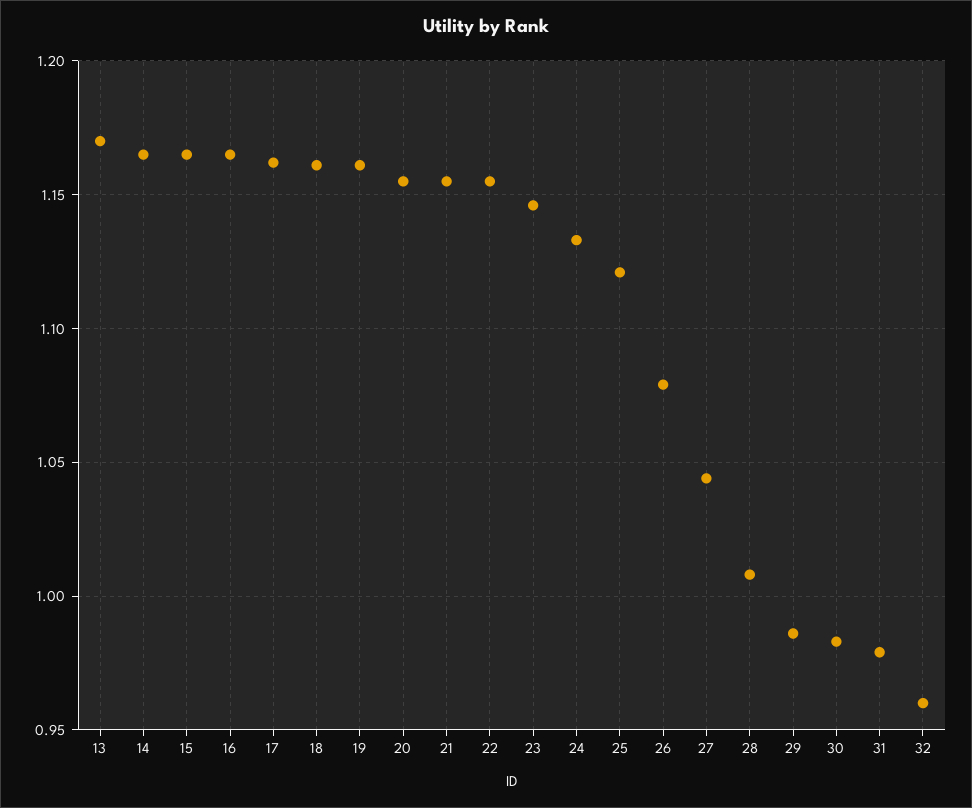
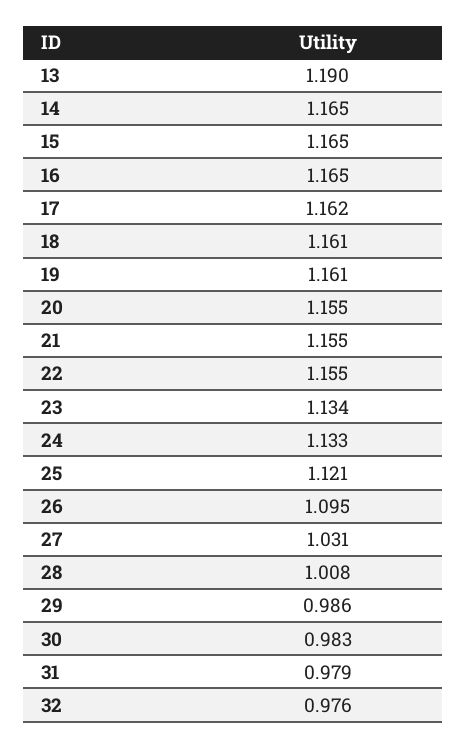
  {
-   "13": 1.17,
+   "13": 1.19,
    "14": 1.165,
    "15": 1.165,
    "16": 1.165,
    "17": 1.162,
    "18": 1.161,
    "19": 1.161,
    "20": 1.155,
    "21": 1.155,
    "22": 1.155,
-   "23": 1.145,
+   "23": 1.134,
    "24": 1.133,
    "25": 1.121,
-   "26": 1.08,
+   "26": 1.095,
-   "27": 1.045,
+   "27": 1.031,
    "28": 1.008,
    "29": 0.986,
    "30": 0.983,
    "31": 0.979,
-   "32": 0.96
+   "32": 0.976
  }

